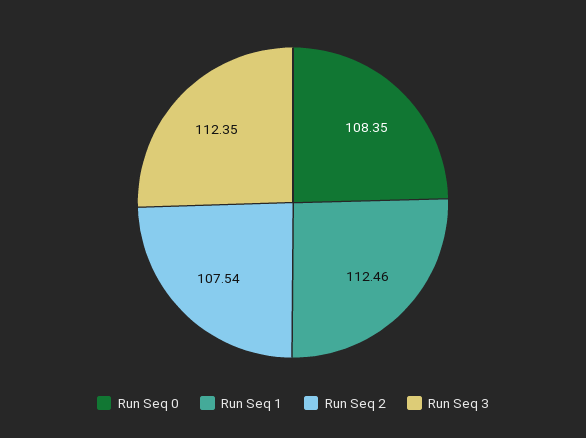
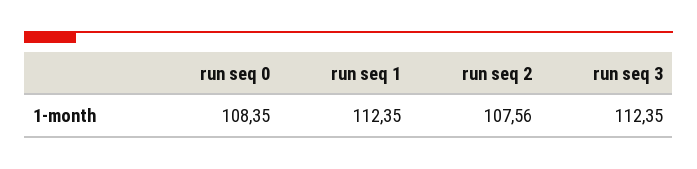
  {
    "Run Seq 0": 108.35,
-   "Run Seq 1": 112.46,
+   "Run Seq 1": 112.35,
-   "Run Seq 2": 107.54,
+   "Run Seq 2": 107.56,
    "Run Seq 3": 112.35
  }

